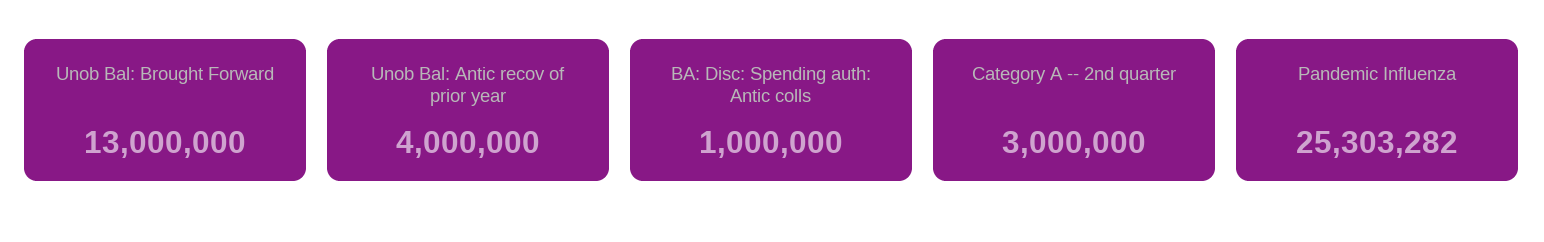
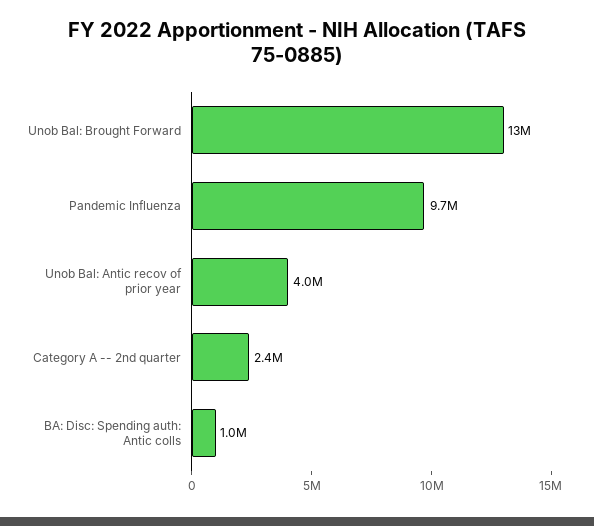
  {
    "Unob Bal: Brought Forward": 13000000,
    "Unob Bal: Antic recov of prior year": 4000000,
    "BA: Disc: Spending auth: Antic colls": 1000000,
-   "Category A -- 2nd quarter": 3000000,
+   "Category A -- 2nd quarter": 2400000,
-   "Pandemic Influenza": 25303282
+   "Pandemic Influenza": 9700000
  }

